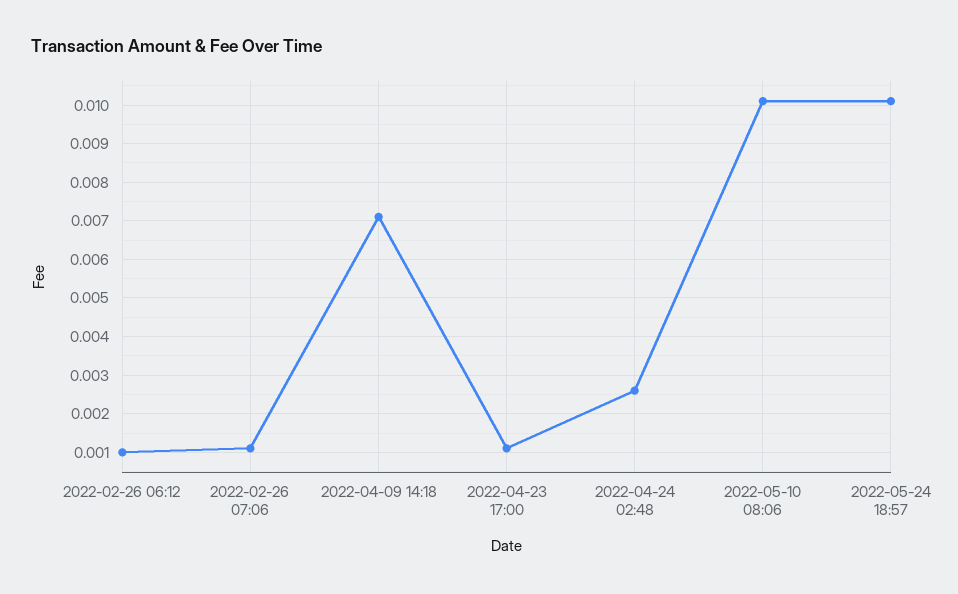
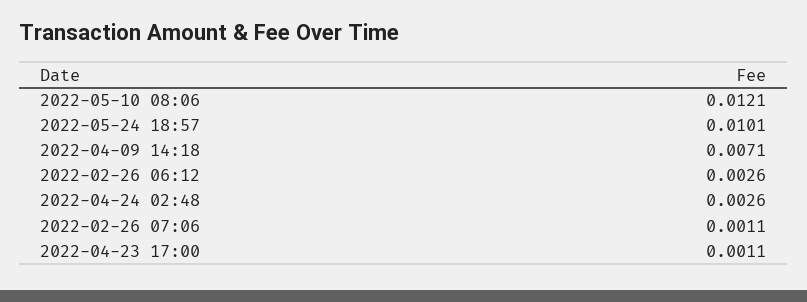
  {
-   "2022-02-26 06:12": 0.001,
+   "2022-02-26 06:12": 0.0026,
    "2022-02-26 07:06": 0.0011,
    "2022-04-09 14:18": 0.0071,
    "2022-04-23 17:00": 0.0011,
    "2022-04-24 02:48": 0.0026,
-   "2022-05-10 08:06": 0.01,
+   "2022-05-10 08:06": 0.0121,
    "2022-05-24 18:57": 0.0101
  }

